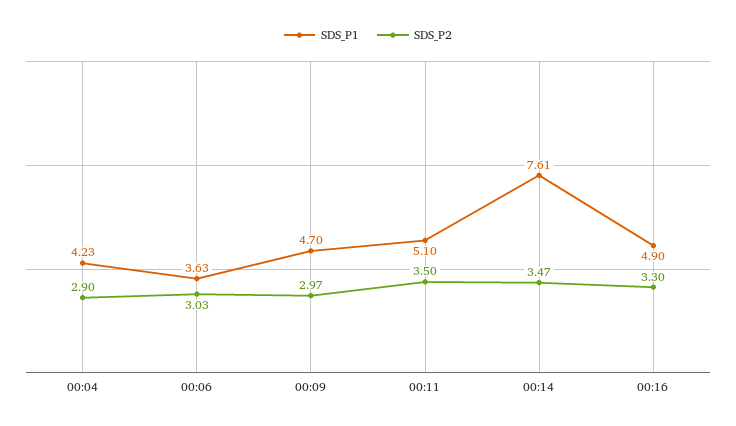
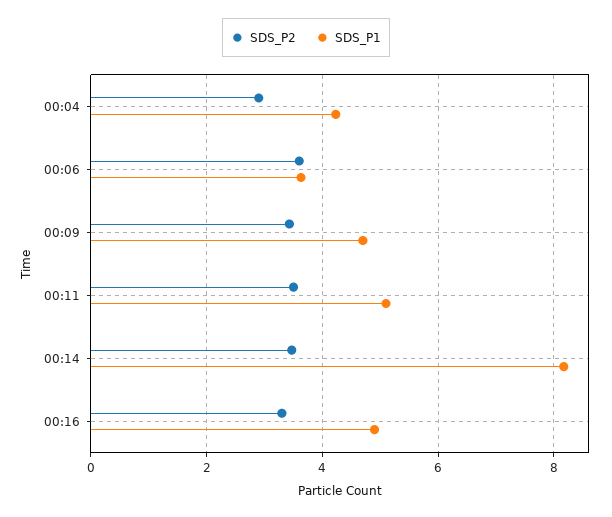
  {
    "SDS_P1": {
      "00:04": 4.23,
      "00:06": 3.63,
      "00:09": 4.7,
      "00:11": 5.1,
-     "00:14": 7.61,
+     "00:14": 8.2,
      "00:16": 4.9
    },
    "SDS_P2": {
      "00:04": 2.9,
-     "00:06": 3.03,
+     "00:06": 3.6,
-     "00:09": 2.97,
+     "00:09": 3.4,
      "00:11": 3.5,
      "00:14": 3.47,
      "00:16": 3.3
    }
  }

